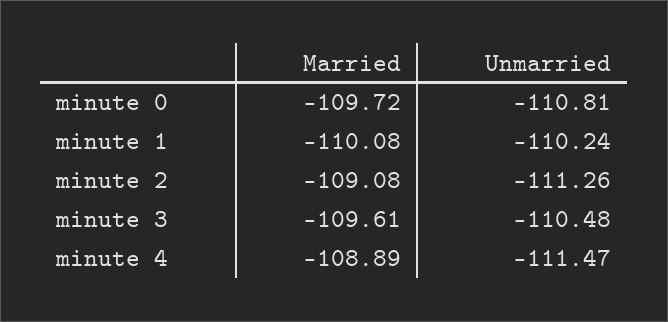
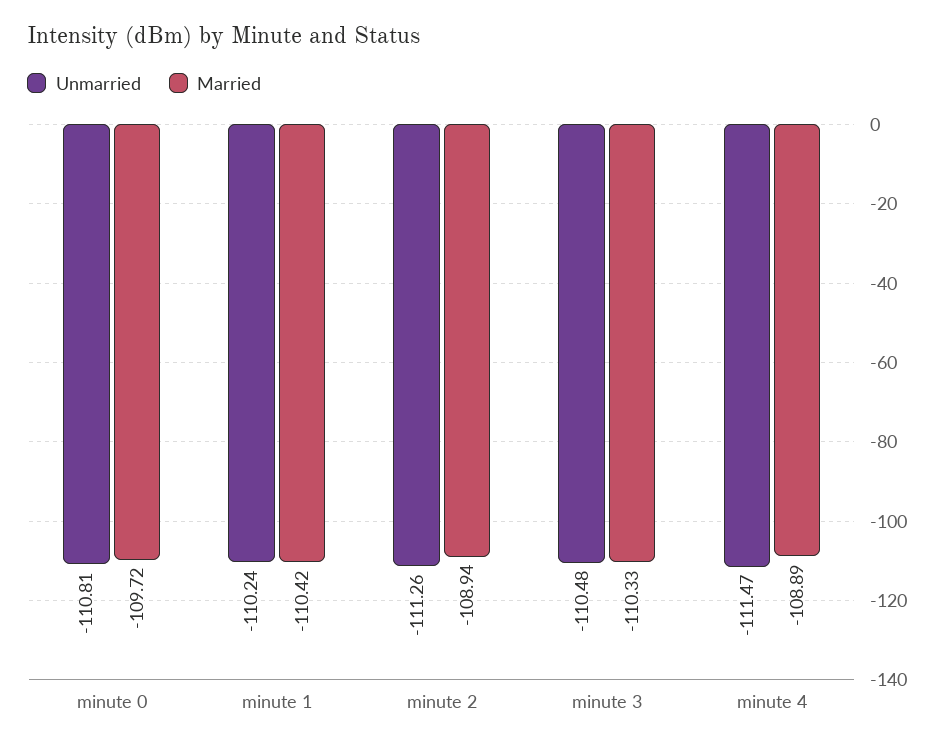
  {
    "Married": {
      "minute 0": -109.72,
-     "minute 1": -110.08,
+     "minute 1": -110.42,
-     "minute 2": -109.08,
+     "minute 2": -108.94,
-     "minute 3": -109.61,
+     "minute 3": -110.33,
      "minute 4": -108.89
    },
    "Unmarried": {
      "minute 0": -110.81,
      "minute 1": -110.24,
      "minute 2": -111.26,
      "minute 3": -110.48,
      "minute 4": -111.47
    }
  }

